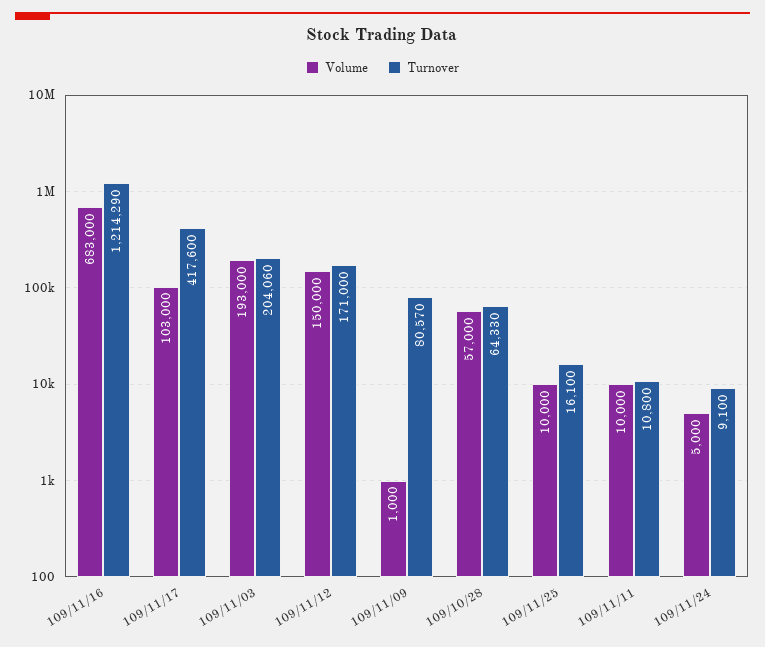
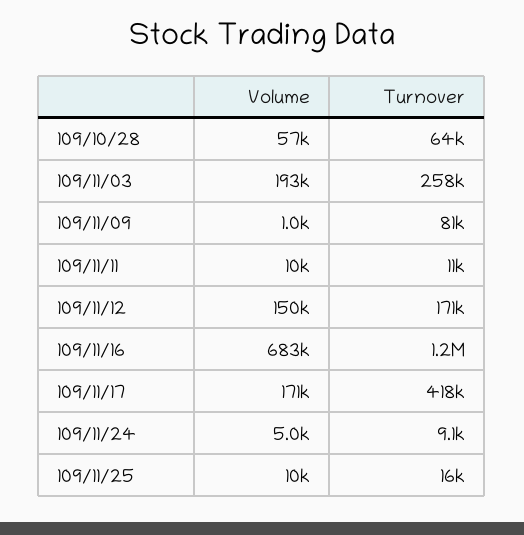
  {
    "Volume": {
      "109/11/16": 683000,
-     "109/11/17": 103000,
+     "109/11/17": 171000,
      "109/11/03": 193000,
      "109/11/12": 150000,
      "109/11/09": 1000,
      "109/10/28": 57000,
      "109/11/25": 10000,
      "109/11/11": 10000,
      "109/11/24": 5000
    },
    "Turnover": {
      "109/11/16": 1214290,
      "109/11/17": 417600,
-     "109/11/03": 204060,
+     "109/11/03": 258000,
      "109/11/12": 171000,
      "109/11/09": 80570,
      "109/10/28": 64330,
      "109/11/25": 16100,
      "109/11/11": 10800,
      "109/11/24": 9100
    }
  }

